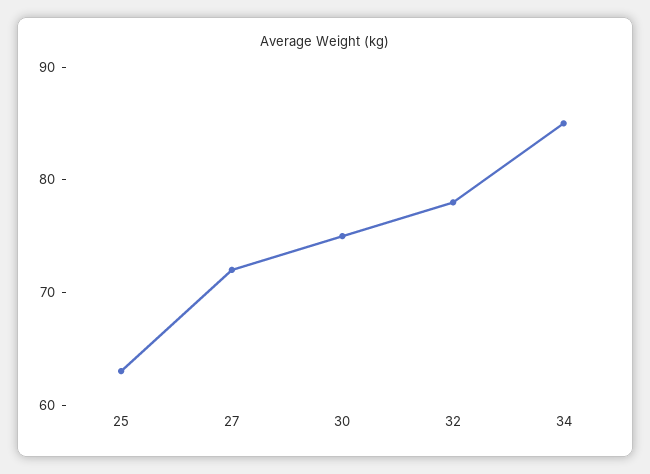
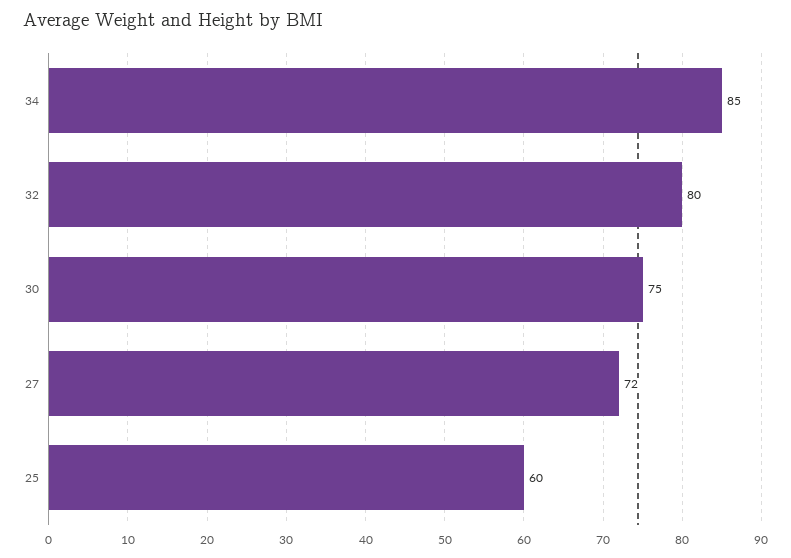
  {
-   "25": 63,
+   "25": 60,
    "27": 72,
    "30": 75,
-   "32": 78,
+   "32": 80,
    "34": 85
  }

